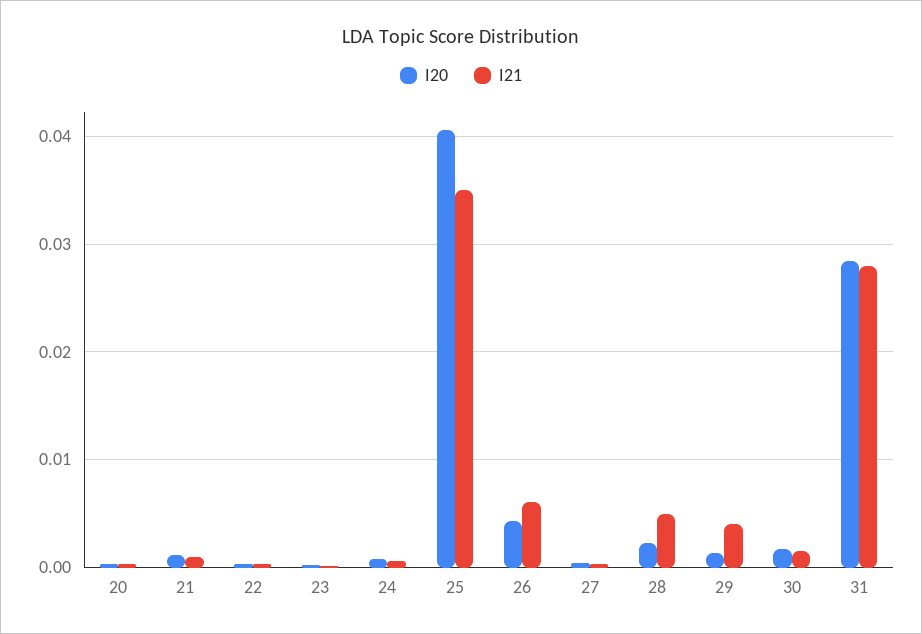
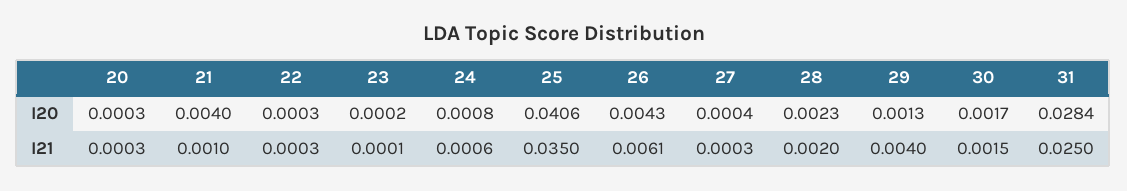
  {
    "I20": {
      "20": 0.0003,
-     "21": 0.001,
+     "21": 0.004,
      "22": 0.0003,
      "23": 0.0002,
      "24": 0.0008,
      "25": 0.0406,
      "26": 0.0043,
      "27": 0.0004,
      "28": 0.0023,
      "29": 0.0013,
      "30": 0.0017,
      "31": 0.0284
    },
    "I21": {
      "20": 0.0003,
      "21": 0.001,
      "22": 0.0003,
      "23": 0.0001,
      "24": 0.0006,
      "25": 0.035,
      "26": 0.0061,
      "27": 0.0003,
-     "28": 0.005,
+     "28": 0.002,
      "29": 0.004,
      "30": 0.0015,
-     "31": 0.028
+     "31": 0.025
    }
  }

